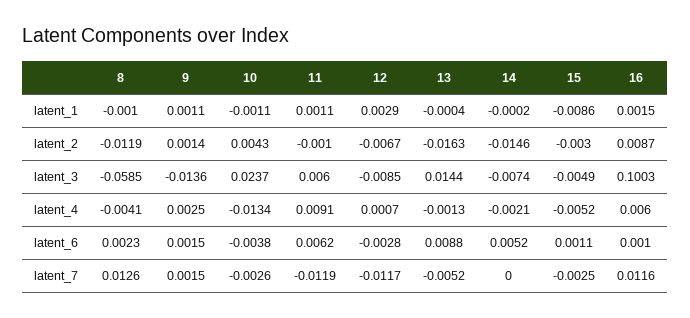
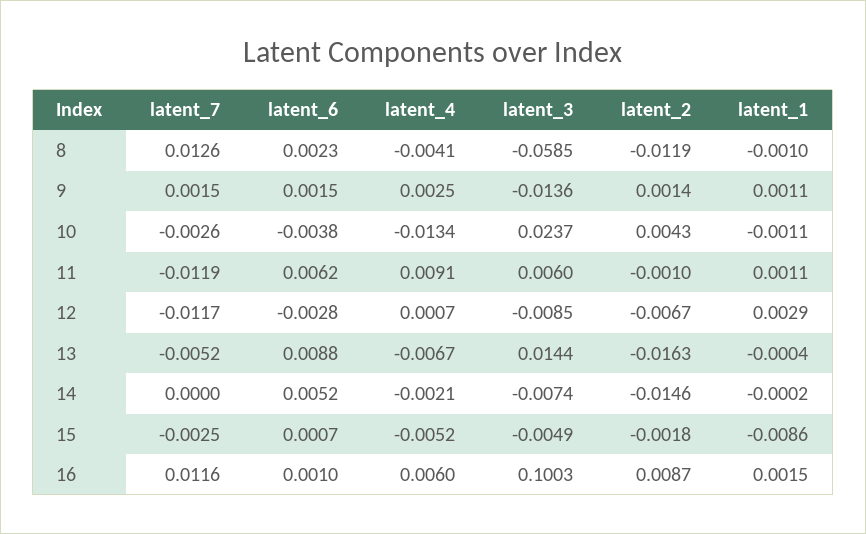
  {
    "8": {
      "latent_1": -0.001,
      "latent_2": -0.0119,
      "latent_3": -0.0585,
      "latent_4": -0.0041,
      "latent_6": 0.0023,
      "latent_7": 0.0126
    },
    "9": {
      "latent_1": 0.0011,
      "latent_2": 0.0014,
      "latent_3": -0.0136,
      "latent_4": 0.0025,
      "latent_6": 0.0015,
      "latent_7": 0.0015
    },
    "10": {
      "latent_1": -0.0011,
      "latent_2": 0.0043,
      "latent_3": 0.0237,
      "latent_4": -0.0134,
      "latent_6": -0.0038,
      "latent_7": -0.0026
    },
    "11": {
      "latent_1": 0.0011,
      "latent_2": -0.001,
      "latent_3": 0.006,
      "latent_4": 0.0091,
      "latent_6": 0.0062,
      "latent_7": -0.0119
    },
    "12": {
      "latent_1": 0.0029,
      "latent_2": -0.0067,
      "latent_3": -0.0085,
      "latent_4": 0.0007,
      "latent_6": -0.0028,
      "latent_7": -0.0117
    },
    "13": {
      "latent_1": -0.0004,
      "latent_2": -0.0163,
      "latent_3": 0.0144,
-     "latent_4": -0.0013,
+     "latent_4": -0.0067,
      "latent_6": 0.0088,
      "latent_7": -0.0052
    },
    "14": {
      "latent_1": -0.0002,
      "latent_2": -0.0146,
      "latent_3": -0.0074,
      "latent_4": -0.0021,
      "latent_6": 0.0052,
      "latent_7": 0
    },
    "15": {
      "latent_1": -0.0086,
-     "latent_2": -0.003,
+     "latent_2": -0.0018,
      "latent_3": -0.0049,
      "latent_4": -0.0052,
-     "latent_6": 0.0011,
+     "latent_6": 0.0007,
      "latent_7": -0.0025
    },
    "16": {
      "latent_1": 0.0015,
      "latent_2": 0.0087,
      "latent_3": 0.1003,
      "latent_4": 0.006,
      "latent_6": 0.001,
      "latent_7": 0.0116
    }
  }

